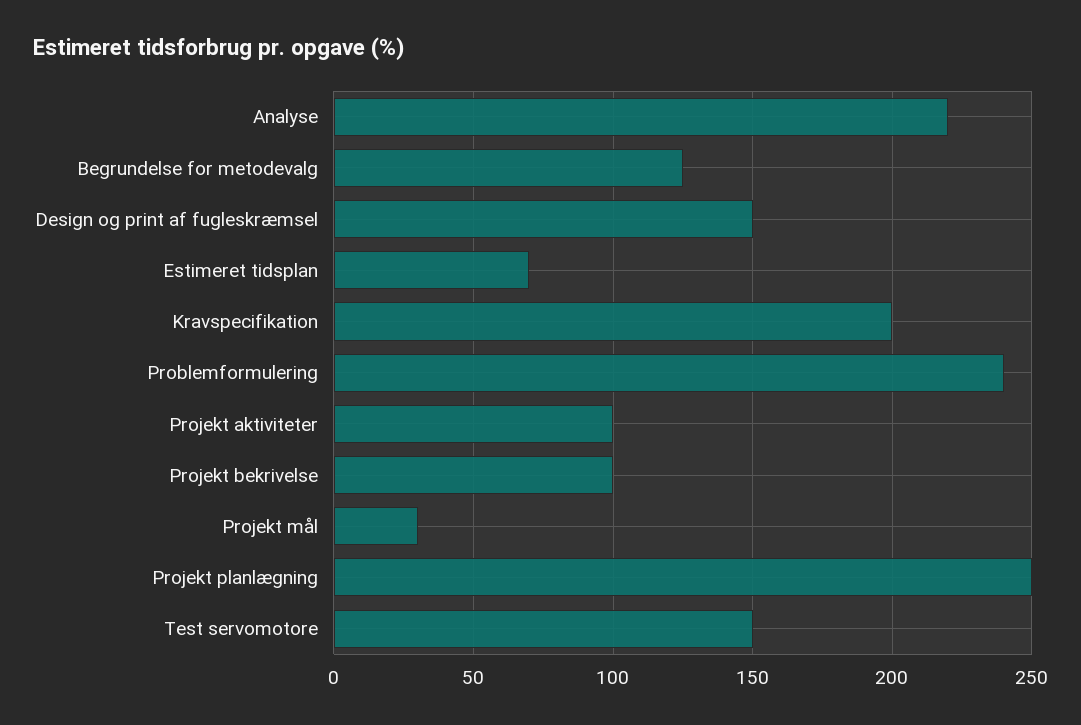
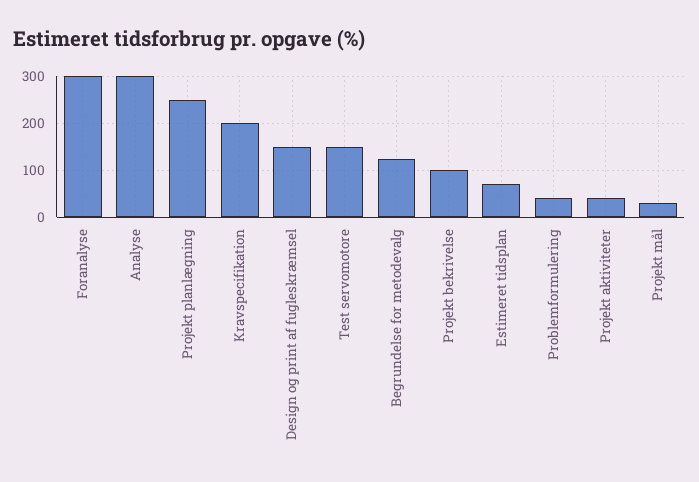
  {
-   "Analyse": 220,
+   "Analyse": 300,
    "Begrundelse for metodevalg": 125,
    "Design og print af fugleskræmsel": 150,
    "Estimeret tidsplan": 70,
    "Kravspecifikation": 200,
-   "Problemformulering": 240,
+   "Problemformulering": 40,
-   "Projekt aktiviteter": 100,
+   "Projekt aktiviteter": 40,
    "Projekt bekrivelse": 100,
    "Projekt mål": 30,
    "Projekt planlægning": 250,
-   "Test servomotore": 150
+   "Test servomotore": 150,
+   "Foranalyse": 300
  }

